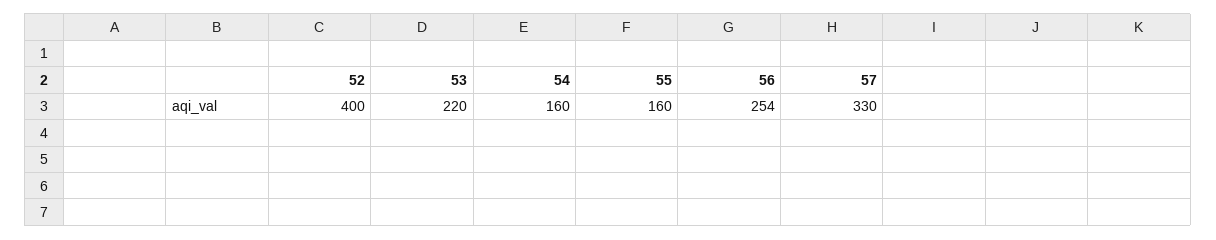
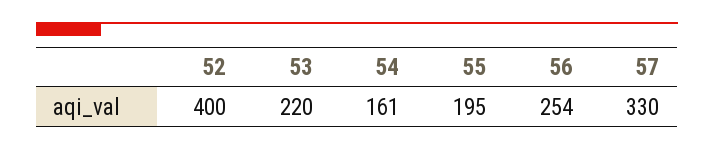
  {
    "52": 400,
    "53": 220,
-   "54": 160,
+   "54": 161,
-   "55": 160,
+   "55": 195,
    "56": 254,
    "57": 330
  }

